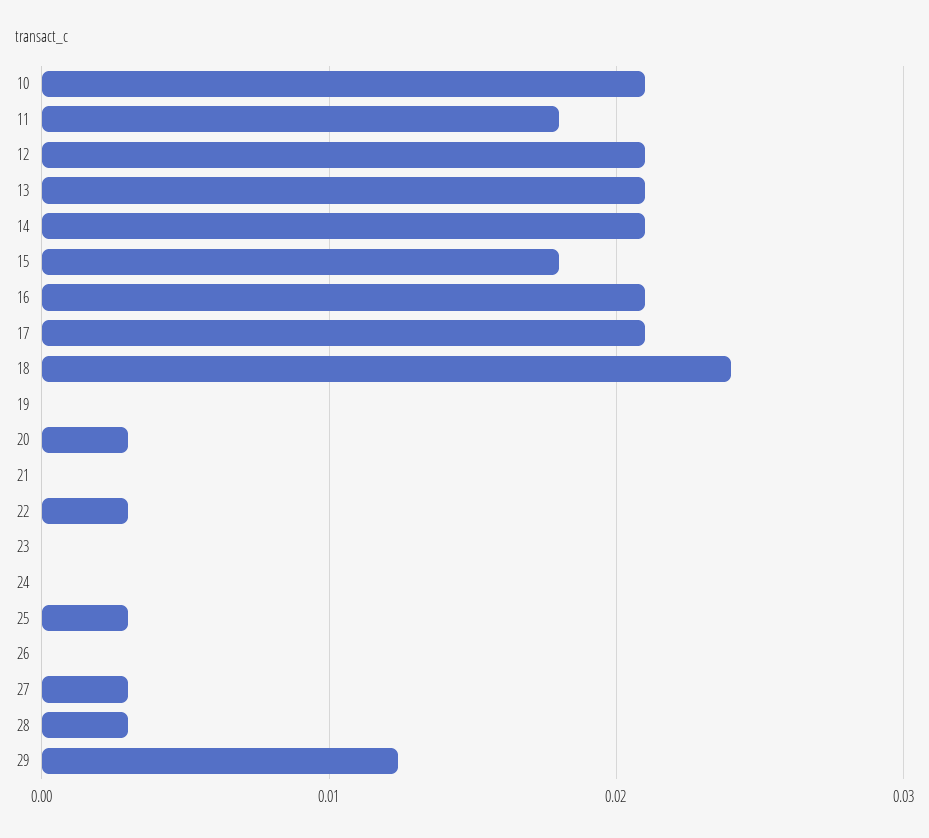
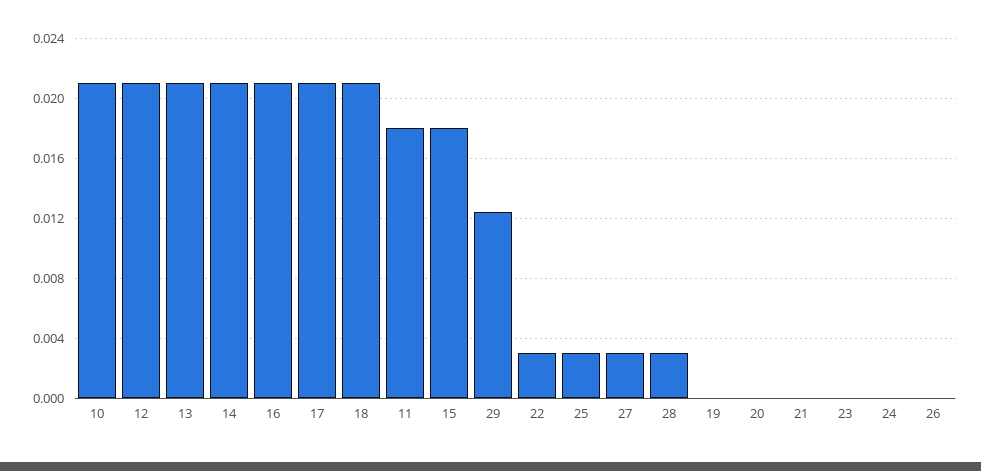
  {
    "10": 0.021,
    "11": 0.018,
    "12": 0.021,
    "13": 0.021,
    "14": 0.021,
    "15": 0.018,
    "16": 0.021,
    "17": 0.021,
-   "18": 0.024,
+   "18": 0.021,
    "19": 0,
-   "20": 0.003,
+   "20": 0,
    "21": 0,
    "22": 0.003,
    "23": 0,
    "24": 0,
    "25": 0.003,
    "26": 0,
    "27": 0.003,
    "28": 0.003,
    "29": 0.0125
  }

